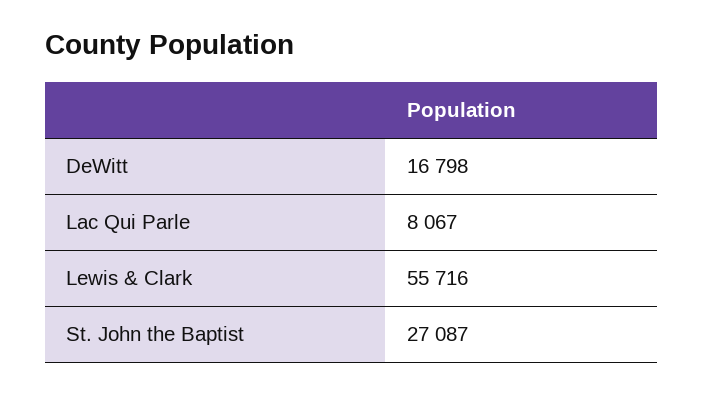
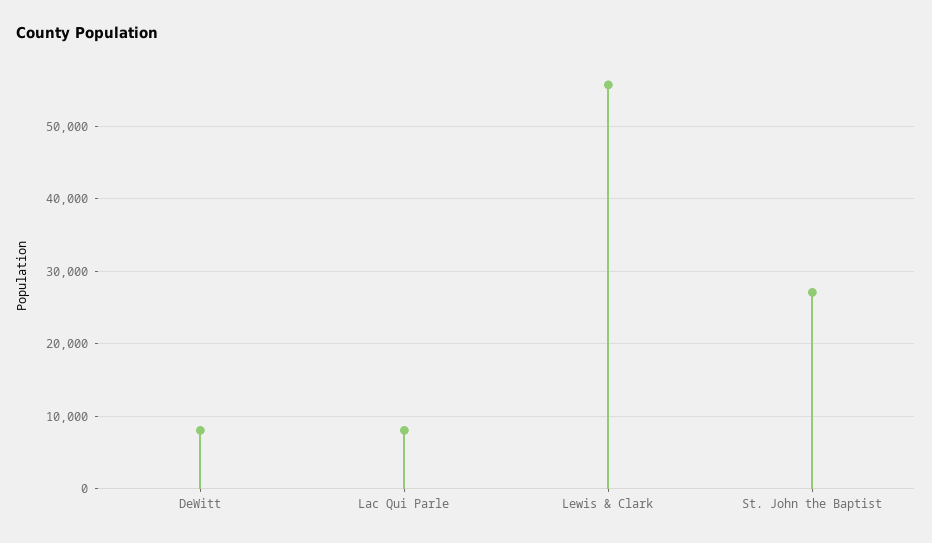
  {
-   "DeWitt": 16798,
+   "DeWitt": 8000,
    "Lac Qui Parle": 8067,
    "Lewis & Clark": 55716,
    "St. John the Baptist": 27087
  }

